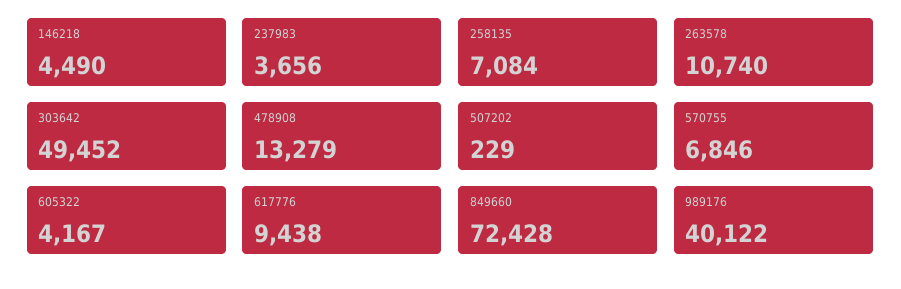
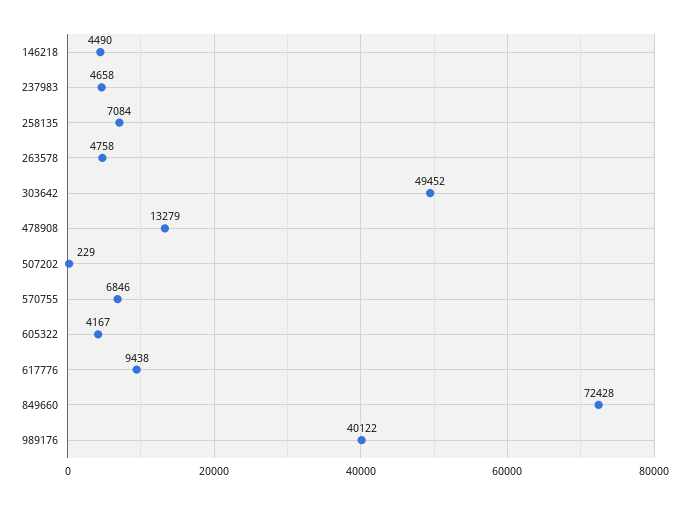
  {
    "146218": 4490,
-   "237983": 3656,
+   "237983": 4658,
    "258135": 7084,
-   "263578": 10740,
+   "263578": 4758,
    "303642": 49452,
    "478908": 13279,
    "507202": 229,
    "570755": 6846,
    "605322": 4167,
    "617776": 9438,
    "849660": 72428,
    "989176": 40122
  }

